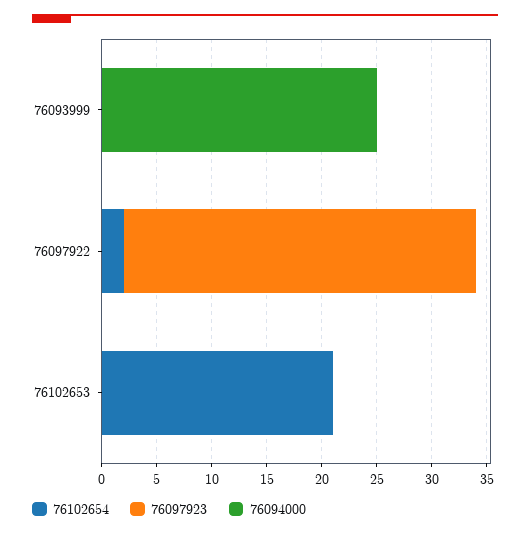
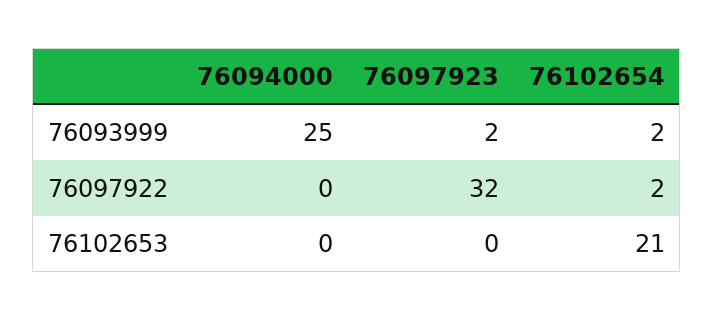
  {
    "76102654": {
-     "76093999": 0,
+     "76093999": 2,
      "76097922": 2,
      "76102653": 21
    },
    "76097923": {
-     "76093999": 0,
+     "76093999": 2,
      "76097922": 32,
      "76102653": 0
    },
    "76094000": {
      "76093999": 25,
      "76097922": 0,
      "76102653": 0
    }
  }

